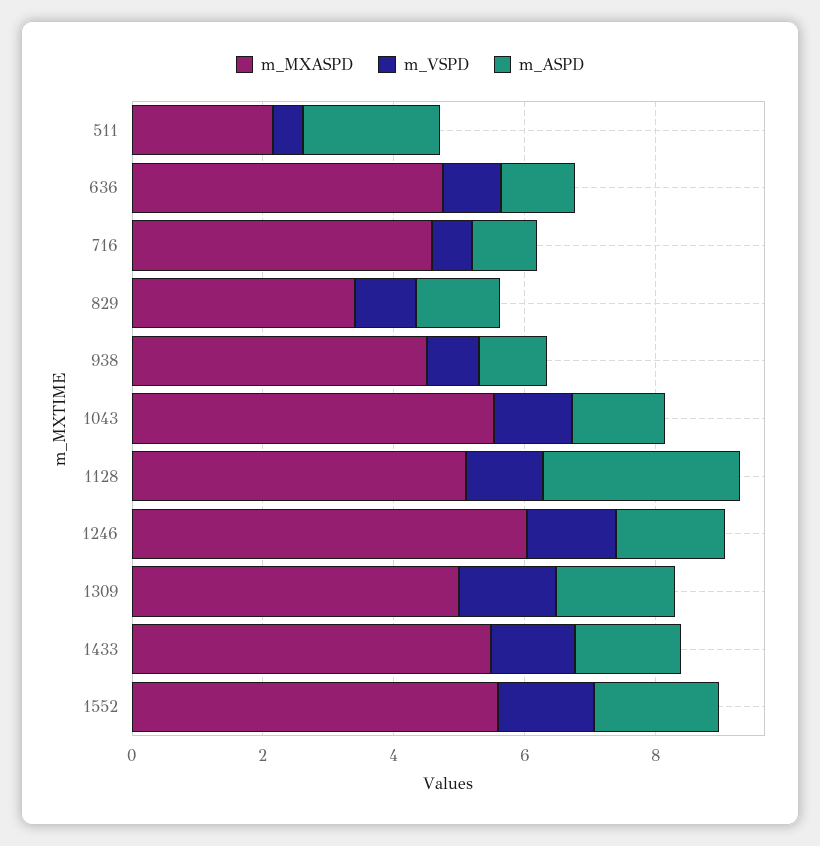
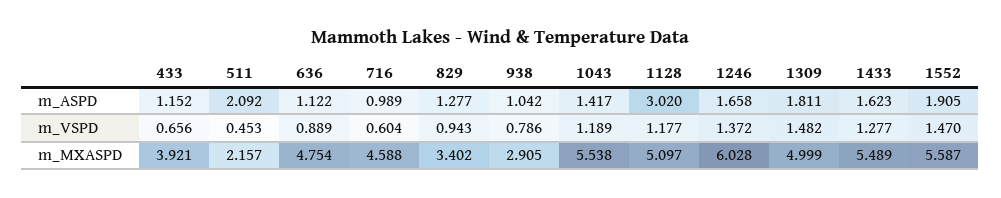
  {
    "m_MXASPD": {
      "511": 2.157,
      "636": 4.754,
      "716": 4.588,
      "829": 3.402,
-     "938": 4.5,
+     "938": 2.905,
      "1043": 5.538,
      "1128": 5.097,
      "1246": 6.028,
      "1309": 4.999,
      "1433": 5.489,
-     "1552": 5.587
+     "1552": 5.587,
+     "433": 3.921
    },
    "m_VSPD": {
      "511": 0.453,
      "636": 0.889,
      "716": 0.604,
      "829": 0.943,
      "938": 0.786,
      "1043": 1.189,
      "1128": 1.177,
      "1246": 1.372,
      "1309": 1.482,
      "1433": 1.277,
-     "1552": 1.47
+     "1552": 1.47,
+     "433": 0.656
    },
    "m_ASPD": {
      "511": 2.092,
      "636": 1.122,
      "716": 0.989,
      "829": 1.277,
      "938": 1.042,
      "1043": 1.417,
      "1128": 3.02,
      "1246": 1.658,
      "1309": 1.811,
      "1433": 1.623,
-     "1552": 1.905
+     "1552": 1.905,
+     "433": 1.152
    }
  }

